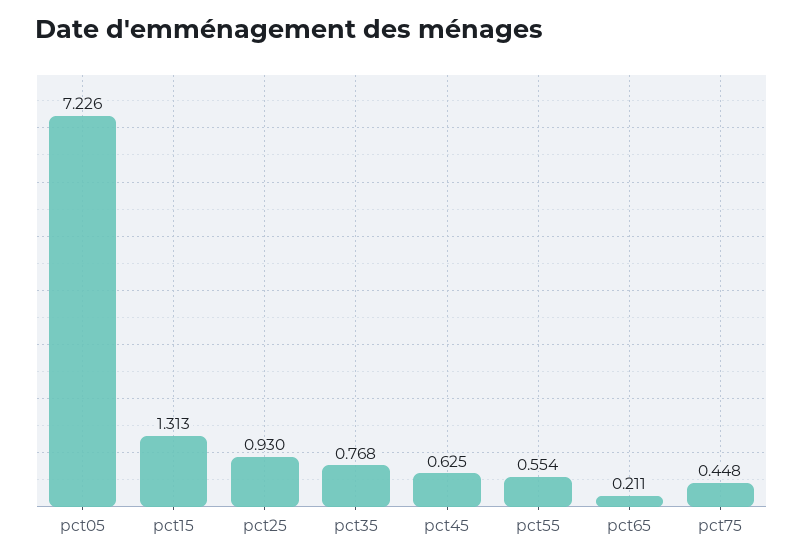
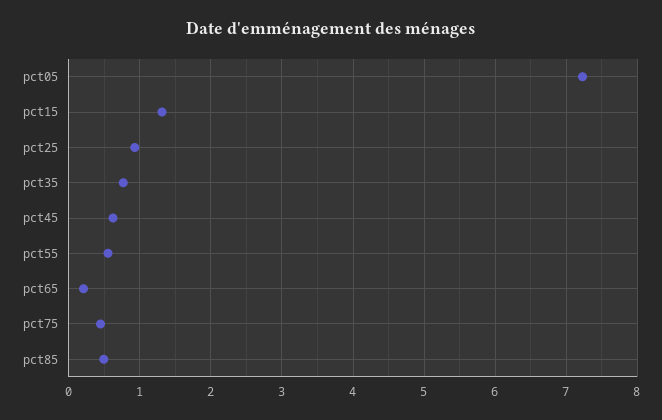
  {
    "pct05": 7.226,
    "pct15": 1.313,
    "pct25": 0.93,
    "pct35": 0.768,
    "pct45": 0.625,
    "pct55": 0.554,
    "pct65": 0.211,
-   "pct75": 0.448
+   "pct75": 0.448,
+   "pct85": 0.5
  }

